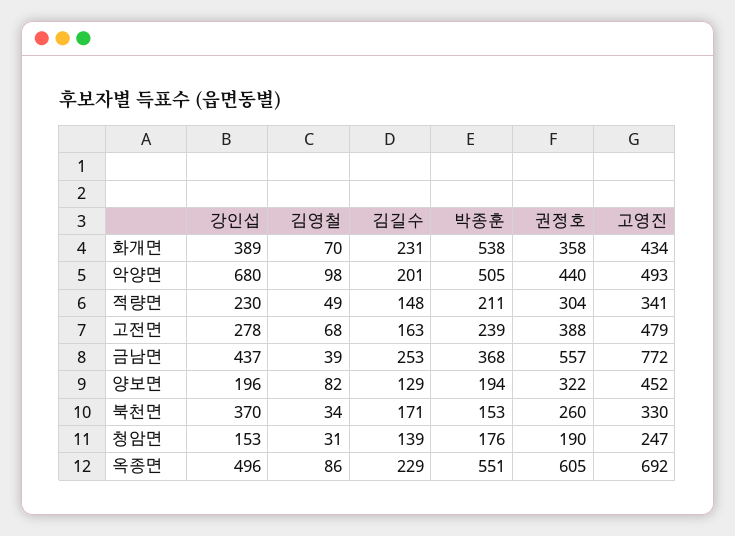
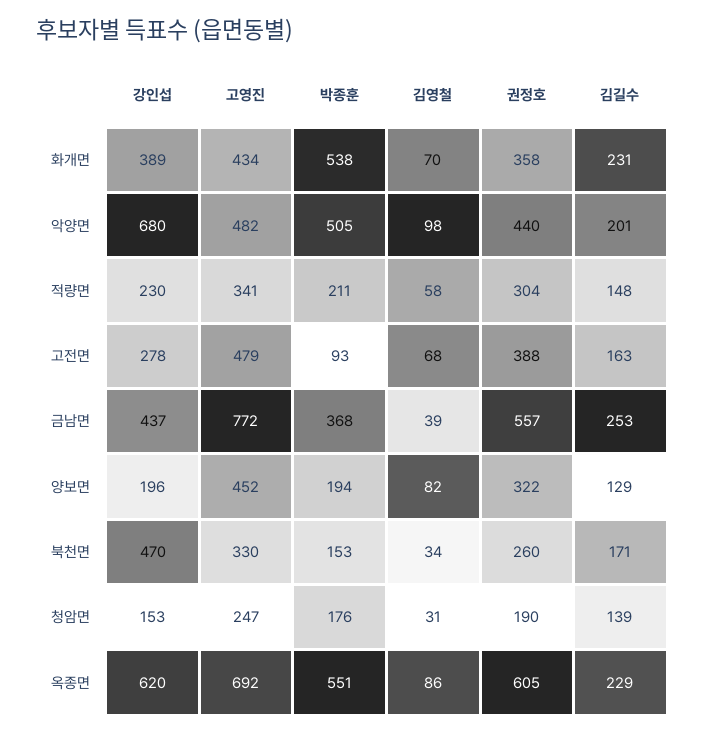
  {
    "강인섭": {
      "화개면": 389,
      "악양면": 680,
      "적량면": 230,
      "고전면": 278,
      "금남면": 437,
      "양보면": 196,
-     "북천면": 370,
+     "북천면": 470,
      "청암면": 153,
-     "옥종면": 496
+     "옥종면": 620
    },
    "김영철": {
      "화개면": 70,
      "악양면": 98,
-     "적량면": 49,
+     "적량면": 58,
      "고전면": 68,
      "금남면": 39,
      "양보면": 82,
      "북천면": 34,
      "청암면": 31,
      "옥종면": 86
    },
    "김길수": {
      "화개면": 231,
      "악양면": 201,
      "적량면": 148,
      "고전면": 163,
      "금남면": 253,
      "양보면": 129,
      "북천면": 171,
      "청암면": 139,
      "옥종면": 229
    },
    "박종훈": {
      "화개면": 538,
      "악양면": 505,
      "적량면": 211,
-     "고전면": 239,
+     "고전면": 93,
      "금남면": 368,
      "양보면": 194,
      "북천면": 153,
      "청암면": 176,
      "옥종면": 551
    },
    "권정호": {
      "화개면": 358,
      "악양면": 440,
      "적량면": 304,
      "고전면": 388,
      "금남면": 557,
      "양보면": 322,
      "북천면": 260,
      "청암면": 190,
      "옥종면": 605
    },
    "고영진": {
      "화개면": 434,
-     "악양면": 493,
+     "악양면": 482,
      "적량면": 341,
      "고전면": 479,
      "금남면": 772,
      "양보면": 452,
      "북천면": 330,
      "청암면": 247,
      "옥종면": 692
    }
  }

